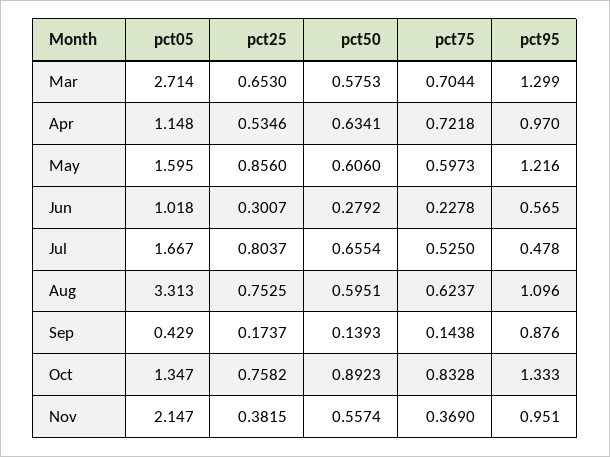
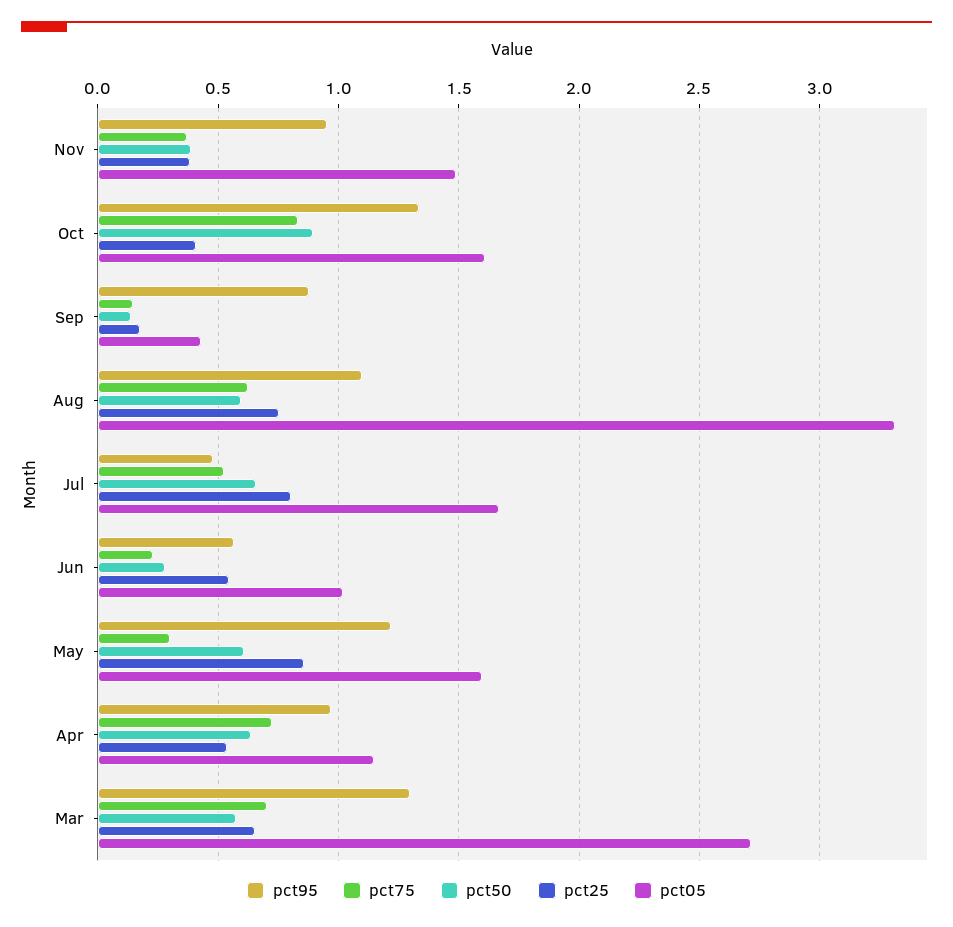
  {
    "pct05": {
      "Mar": 2.714,
      "Apr": 1.148,
      "May": 1.595,
      "Jun": 1.018,
      "Jul": 1.667,
      "Aug": 3.313,
      "Sep": 0.429,
-     "Oct": 1.347,
+     "Oct": 1.6,
-     "Nov": 2.147
+     "Nov": 1.5
    },
    "pct25": {
      "Mar": 0.653,
      "Apr": 0.5346,
      "May": 0.856,
-     "Jun": 0.3007,
+     "Jun": 0.55,
      "Jul": 0.8037,
      "Aug": 0.7525,
      "Sep": 0.1737,
-     "Oct": 0.7582,
+     "Oct": 0.4,
      "Nov": 0.3815
    },
    "pct50": {
      "Mar": 0.5753,
      "Apr": 0.6341,
      "May": 0.606,
      "Jun": 0.2792,
      "Jul": 0.6554,
      "Aug": 0.5951,
      "Sep": 0.1393,
      "Oct": 0.8923,
-     "Nov": 0.5574
+     "Nov": 0.4
    },
    "pct75": {
      "Mar": 0.7044,
      "Apr": 0.7218,
-     "May": 0.5973,
+     "May": 0.3,
      "Jun": 0.2278,
      "Jul": 0.525,
      "Aug": 0.6237,
      "Sep": 0.1438,
      "Oct": 0.8328,
      "Nov": 0.369
    },
    "pct95": {
      "Mar": 1.299,
      "Apr": 0.97,
      "May": 1.216,
      "Jun": 0.565,
      "Jul": 0.478,
      "Aug": 1.096,
      "Sep": 0.876,
      "Oct": 1.333,
      "Nov": 0.951
    }
  }

